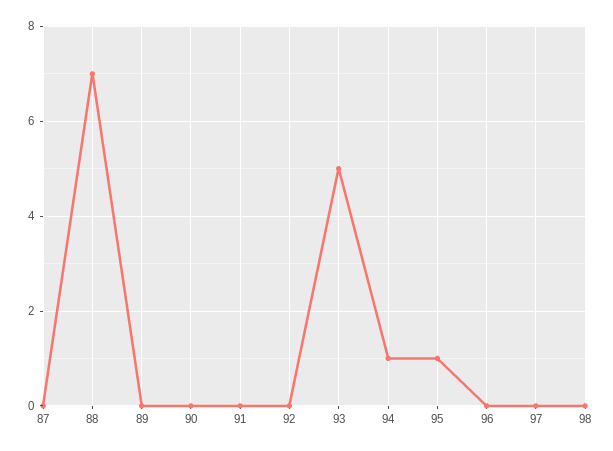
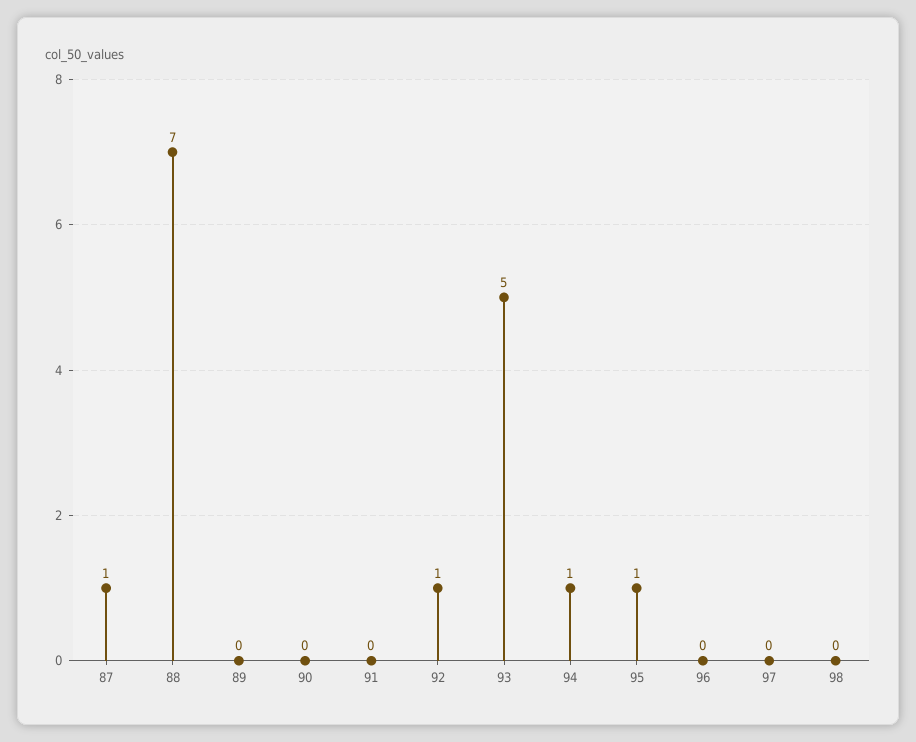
  {
-   "87": 0,
+   "87": 1,
    "88": 7,
    "89": 0,
    "90": 0,
    "91": 0,
-   "92": 0,
+   "92": 1,
    "93": 5,
    "94": 1,
    "95": 1,
    "96": 0,
    "97": 0,
    "98": 0
  }

